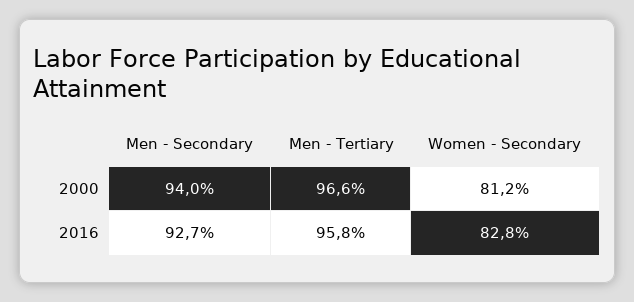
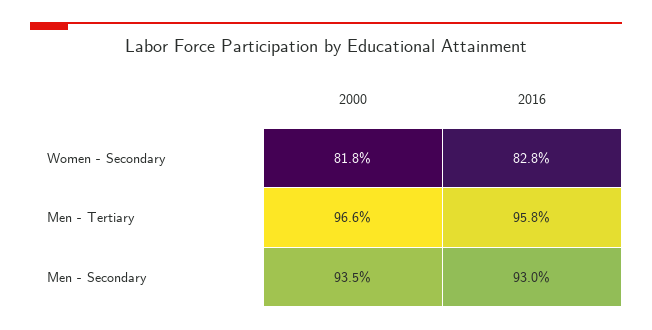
  {
    "Men - Secondary": {
-     "2000": 94,
+     "2000": 93.5,
-     "2016": 92.7
+     "2016": 93
    },
    "Men - Tertiary": {
      "2000": 96.6,
      "2016": 95.8
    },
    "Women - Secondary": {
-     "2000": 81.2,
+     "2000": 81.8,
      "2016": 82.8
    }
  }

